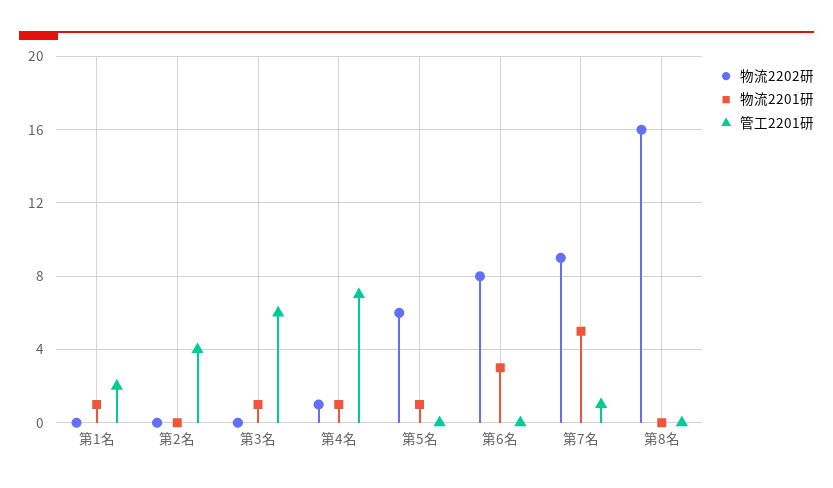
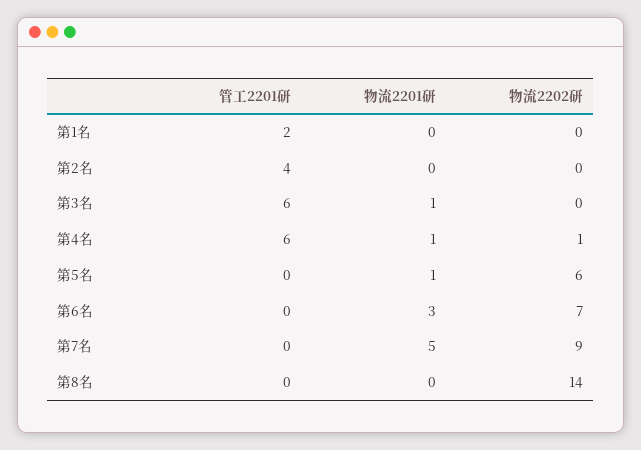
  {
    "物流2202研": {
      "第1名": 0,
      "第2名": 0,
      "第3名": 0,
      "第4名": 1,
      "第5名": 6,
-     "第6名": 8,
+     "第6名": 7,
      "第7名": 9,
-     "第8名": 16
+     "第8名": 14
    },
    "物流2201研": {
-     "第1名": 1,
+     "第1名": 0,
      "第2名": 0,
      "第3名": 1,
      "第4名": 1,
      "第5名": 1,
      "第6名": 3,
      "第7名": 5,
      "第8名": 0
    },
    "管工2201研": {
      "第1名": 2,
      "第2名": 4,
      "第3名": 6,
-     "第4名": 7,
+     "第4名": 6,
      "第5名": 0,
      "第6名": 0,
-     "第7名": 1,
+     "第7名": 0,
      "第8名": 0
    }
  }

